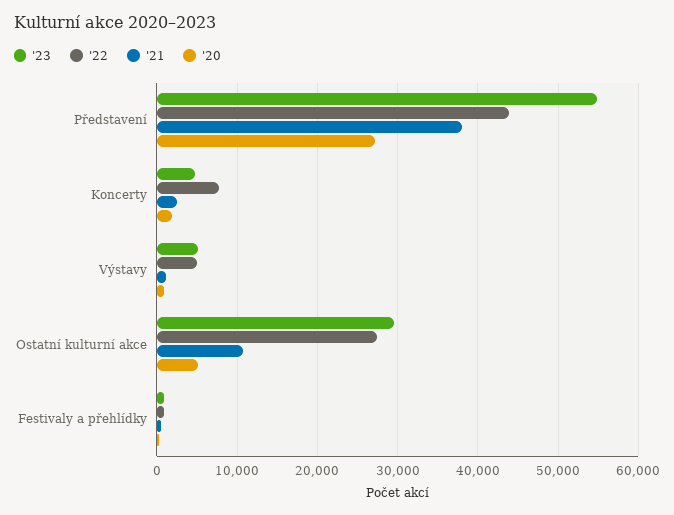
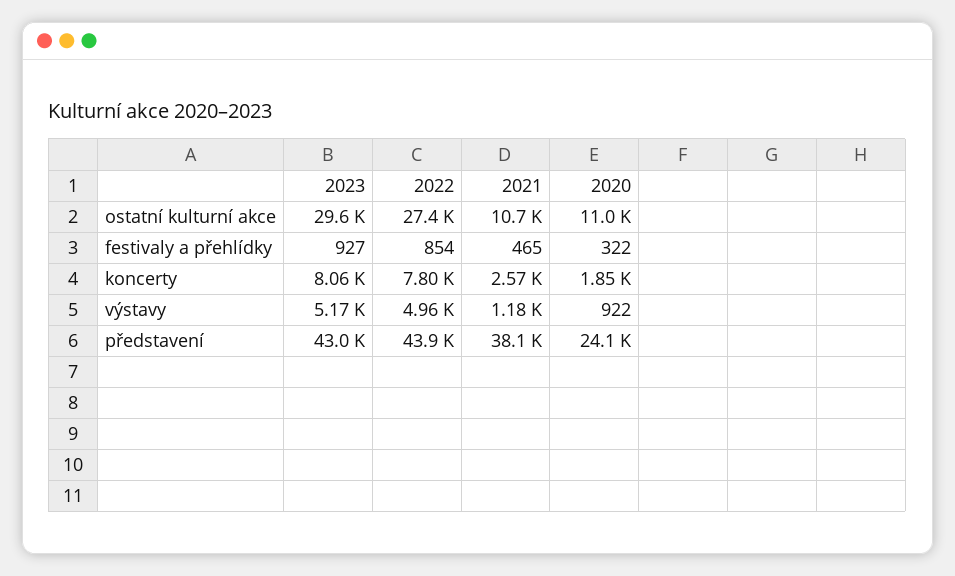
  {
    "'23": {
-     "Představení": 55000,
+     "Představení": 43000,
-     "Koncerty": 5000,
+     "Koncerty": 8060,
      "Výstavy": 5170,
      "Ostatní kulturní akce": 29600,
      "Festivaly a přehlídky": 927
    },
    "'22": {
      "Představení": 43900,
      "Koncerty": 7800,
      "Výstavy": 4960,
      "Ostatní kulturní akce": 27400,
      "Festivaly a přehlídky": 854
    },
    "'21": {
      "Představení": 38100,
      "Koncerty": 2570,
      "Výstavy": 1180,
      "Ostatní kulturní akce": 10700,
      "Festivaly a přehlídky": 465
    },
    "'20": {
-     "Představení": 27000,
+     "Představení": 24100,
      "Koncerty": 1850,
      "Výstavy": 922,
-     "Ostatní kulturní akce": 5000,
+     "Ostatní kulturní akce": 11000,
      "Festivaly a přehlídky": 322
    }
  }

